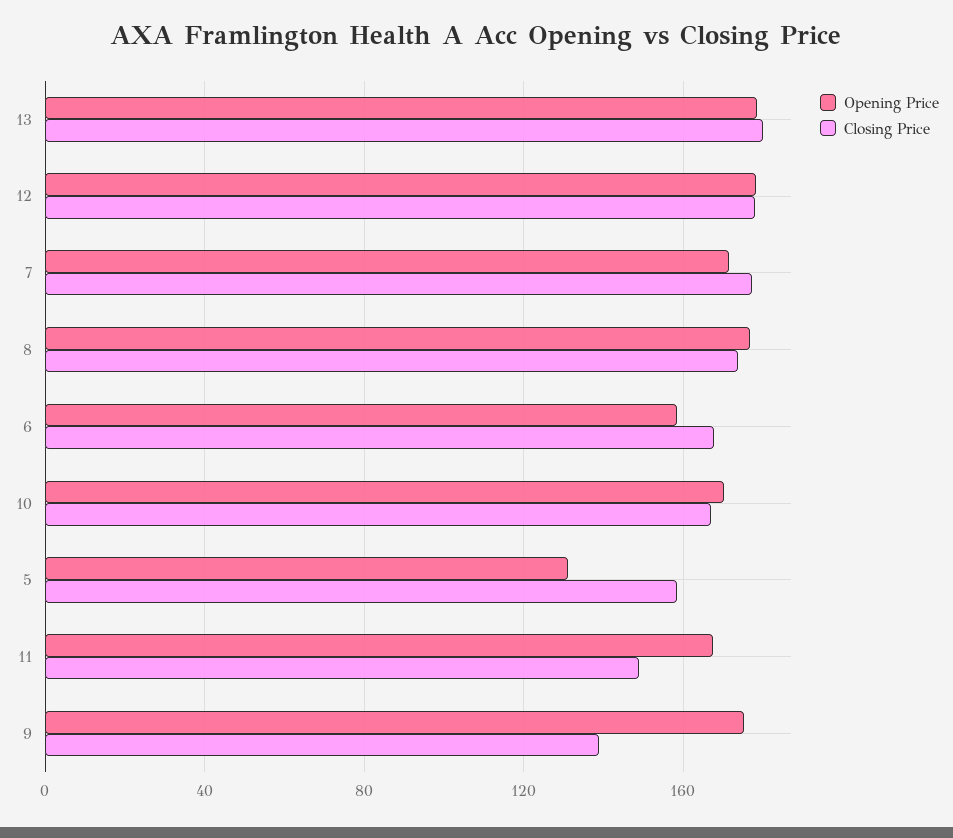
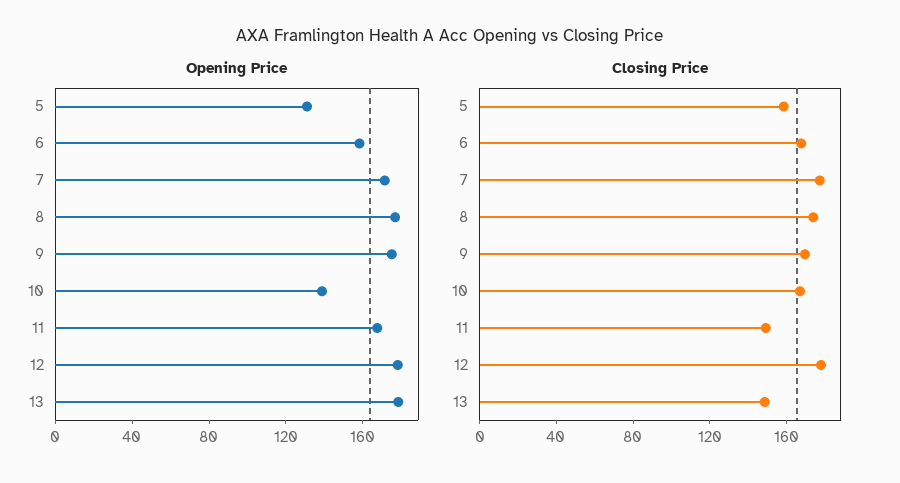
  {
    "Opening Price": {
      "13": 180,
      "12": 180,
      "7": 170,
      "8": 175,
      "6": 160,
-     "10": 170,
+     "10": 140,
      "5": 130,
      "11": 170,
      "9": 175
    },
    "Closing Price": {
-     "13": 180,
+     "13": 150,
      "12": 180,
      "7": 175,
      "8": 175,
      "6": 170,
      "10": 165,
      "5": 160,
      "11": 150,
-     "9": 140
+     "9": 170
    }
  }

